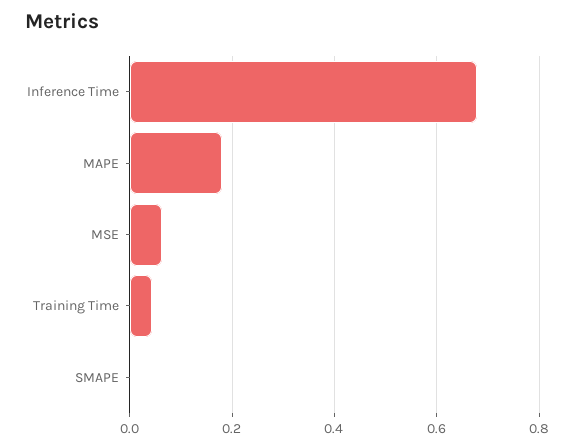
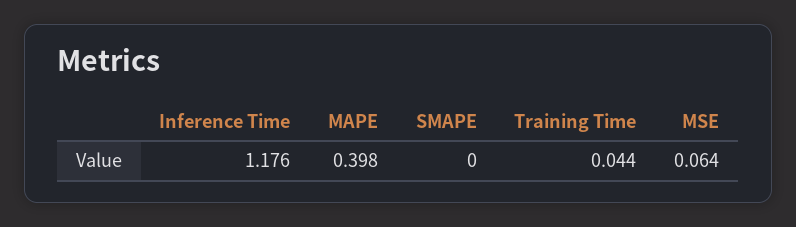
  {
-   "Inference Time": 0.68,
+   "Inference Time": 1.176,
-   "MAPE": 0.18,
+   "MAPE": 0.398,
    "MSE": 0.064,
    "Training Time": 0.044,
    "SMAPE": 0
  }

